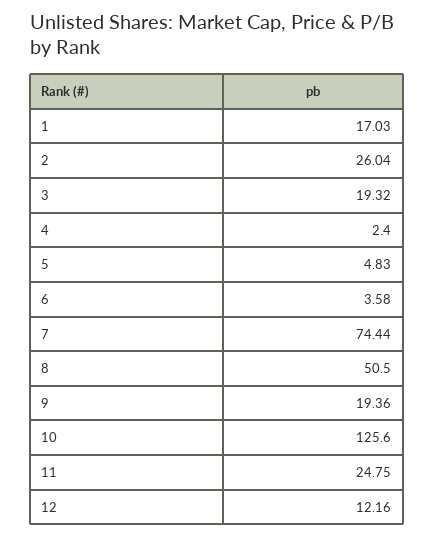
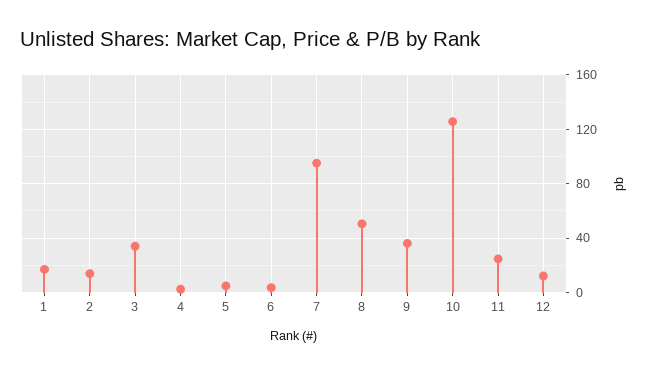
  {
    "1": 17.03,
-   "2": 26.04,
+   "2": 15,
-   "3": 19.32,
+   "3": 35,
    "4": 2.4,
    "5": 4.83,
    "6": 3.58,
-   "7": 74.44,
+   "7": 95,
    "8": 50.5,
-   "9": 19.36,
+   "9": 35,
    "10": 125.6,
    "11": 24.75,
    "12": 12.16
  }

